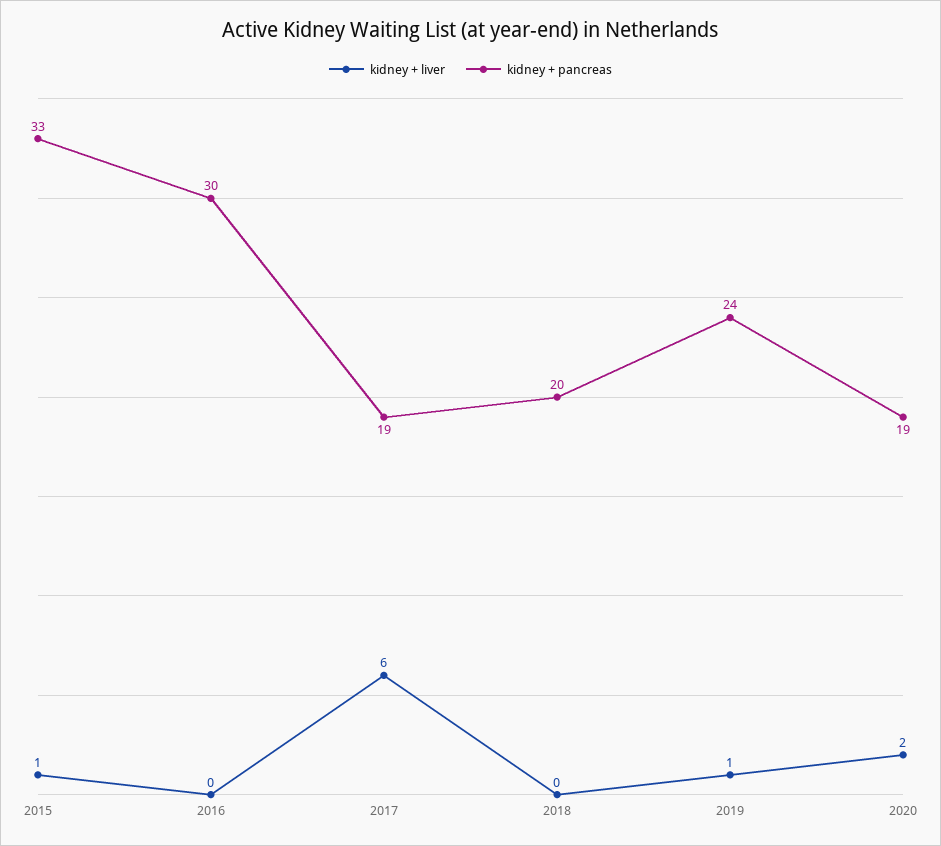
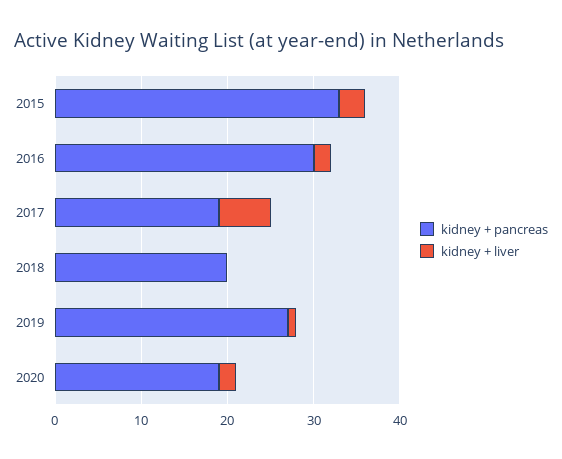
  {
    "kidney + liver": {
-     "2015": 1,
+     "2015": 3,
-     "2016": 0,
+     "2016": 2,
      "2017": 6,
      "2018": 0,
      "2019": 1,
      "2020": 2
    },
    "kidney + pancreas": {
      "2015": 33,
      "2016": 30,
      "2017": 19,
      "2018": 20,
-     "2019": 24,
+     "2019": 27,
      "2020": 19
    }
  }

